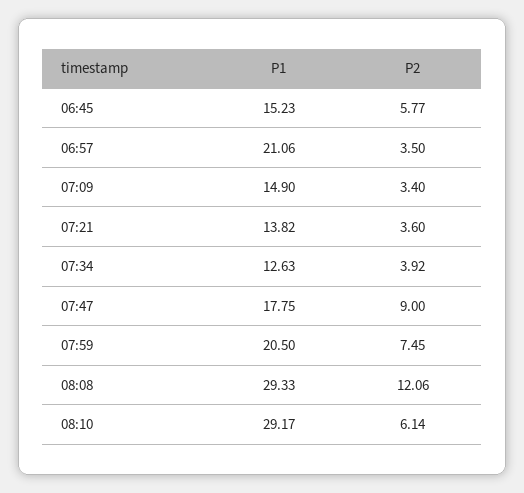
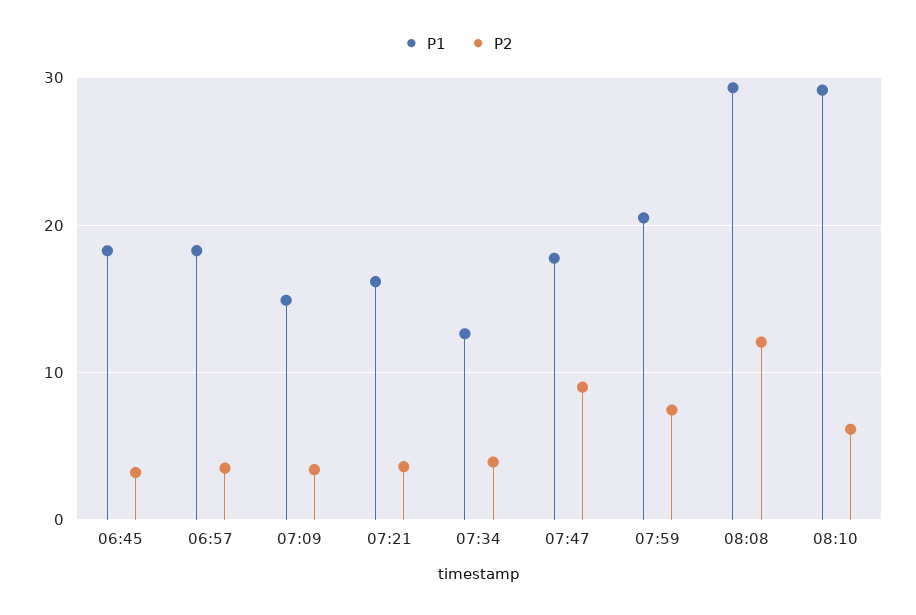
  {
    "P1": {
-     "06:45": 15.23,
+     "06:45": 18,
-     "06:57": 21.06,
+     "06:57": 18,
      "07:09": 14.9,
-     "07:21": 13.82,
+     "07:21": 16,
      "07:34": 12.63,
      "07:47": 17.75,
      "07:59": 20.5,
      "08:08": 29.33,
      "08:10": 29.17
    },
    "P2": {
-     "06:45": 5.77,
+     "06:45": 3,
      "06:57": 3.5,
      "07:09": 3.4,
      "07:21": 3.6,
      "07:34": 3.92,
      "07:47": 9,
      "07:59": 7.45,
      "08:08": 12.06,
      "08:10": 6.14
    }
  }

